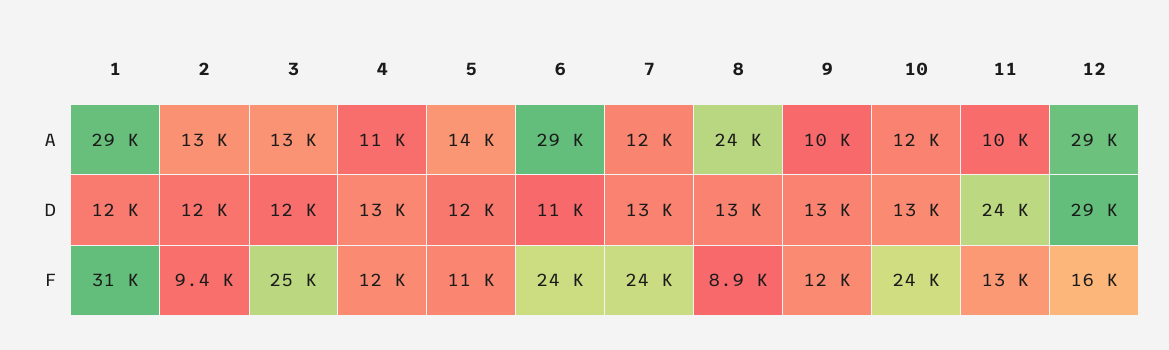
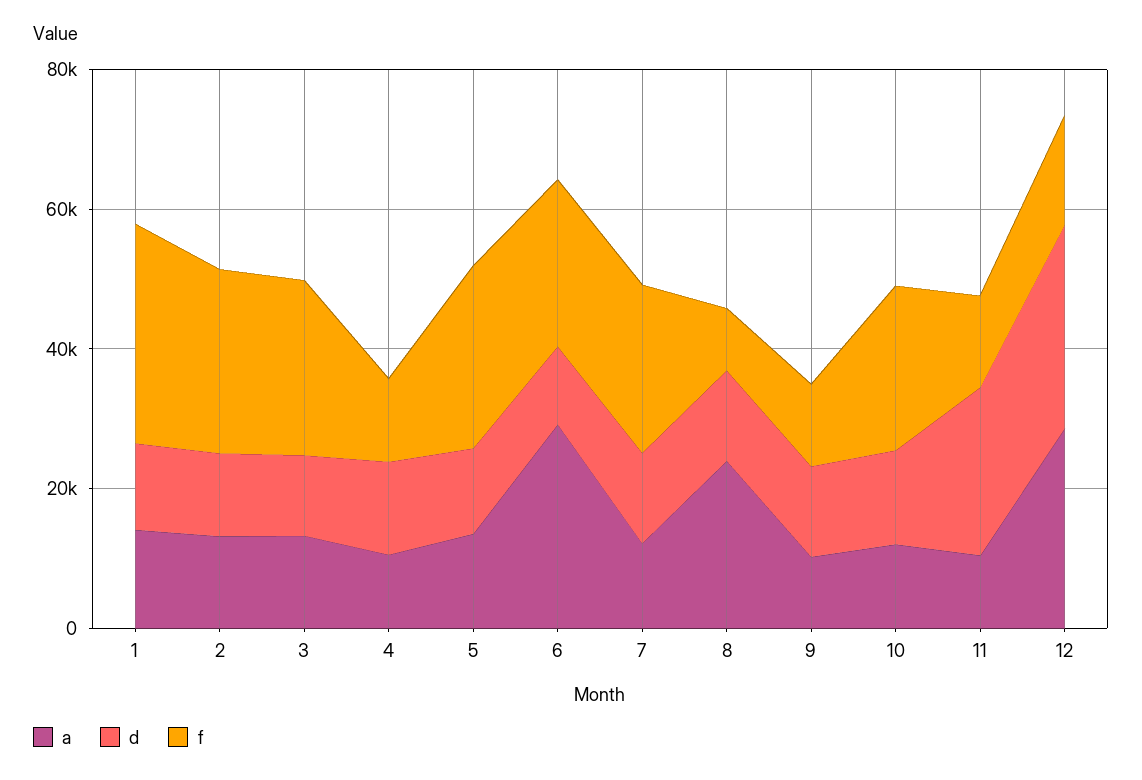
  {
    "A": {
-     "1": 29000,
+     "1": 15000,
      "2": 13000,
      "3": 13000,
      "4": 11000,
      "5": 14000,
      "6": 29000,
      "7": 12000,
      "8": 24000,
      "9": 10000,
      "10": 12000,
      "11": 10000,
      "12": 29000
    },
    "D": {
      "1": 12000,
      "2": 12000,
      "3": 12000,
      "4": 13000,
      "5": 12000,
      "6": 11000,
      "7": 13000,
      "8": 13000,
      "9": 13000,
      "10": 13000,
      "11": 24000,
      "12": 29000
    },
    "F": {
      "1": 31000,
-     "2": 9400,
+     "2": 25000,
      "3": 25000,
      "4": 12000,
-     "5": 11000,
+     "5": 25000,
      "6": 24000,
      "7": 24000,
      "8": 8900,
      "9": 12000,
      "10": 24000,
      "11": 13000,
      "12": 16000
    }
  }

